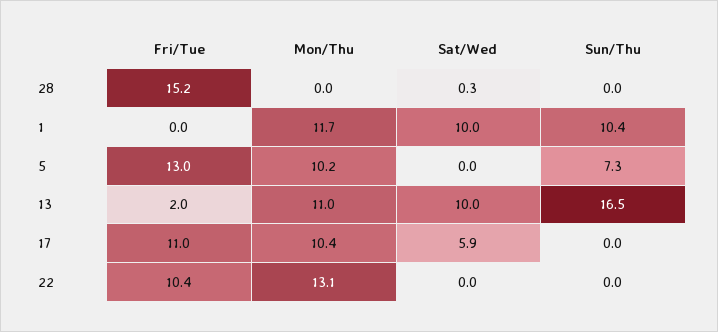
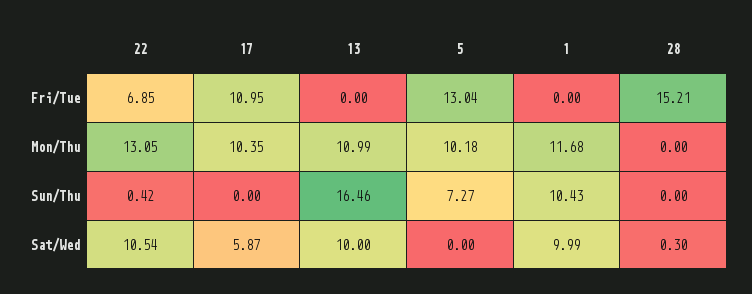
  {
    "Fri/Tue": {
      "28": 15.21,
      "1": 0,
      "5": 13.04,
-     "13": 2,
+     "13": 0,
      "17": 10.95,
-     "22": 10.4
+     "22": 6.85
    },
    "Mon/Thu": {
      "28": 0,
      "1": 11.68,
      "5": 10.18,
      "13": 10.99,
      "17": 10.35,
      "22": 13.05
    },
    "Sat/Wed": {
      "28": 0.3,
      "1": 9.99,
      "5": 0,
      "13": 10,
      "17": 5.87,
-     "22": 0
+     "22": 10.54
    },
    "Sun/Thu": {
      "28": 0,
      "1": 10.43,
      "5": 7.27,
      "13": 16.46,
      "17": 0,
-     "22": 0
+     "22": 0.42
    }
  }

